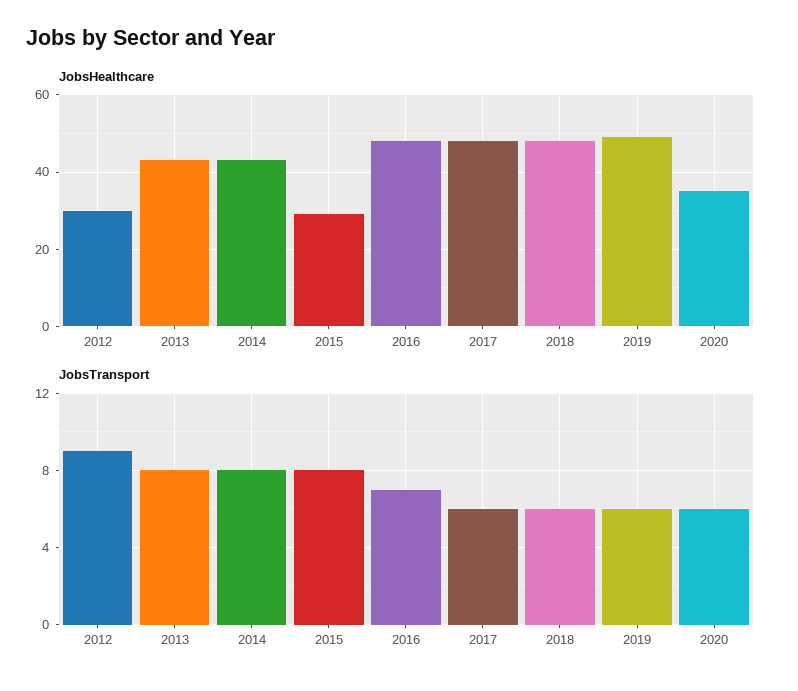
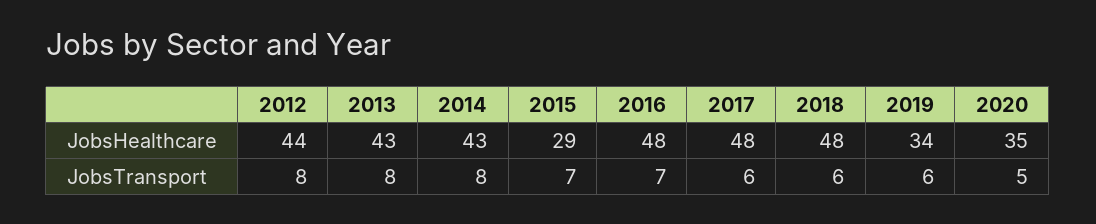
  {
    "JobsHealthcare": {
-     "2012": 30,
+     "2012": 44,
      "2013": 43,
      "2014": 43,
      "2015": 29,
      "2016": 48,
      "2017": 48,
      "2018": 48,
-     "2019": 50,
+     "2019": 34,
      "2020": 35
    },
    "JobsTransport": {
-     "2012": 9,
+     "2012": 8,
      "2013": 8,
      "2014": 8,
-     "2015": 8,
+     "2015": 7,
      "2016": 7,
      "2017": 6,
      "2018": 6,
      "2019": 6,
-     "2020": 6
+     "2020": 5
    }
  }

